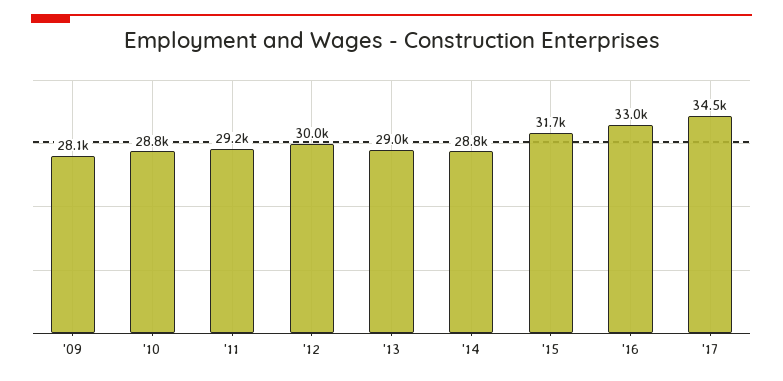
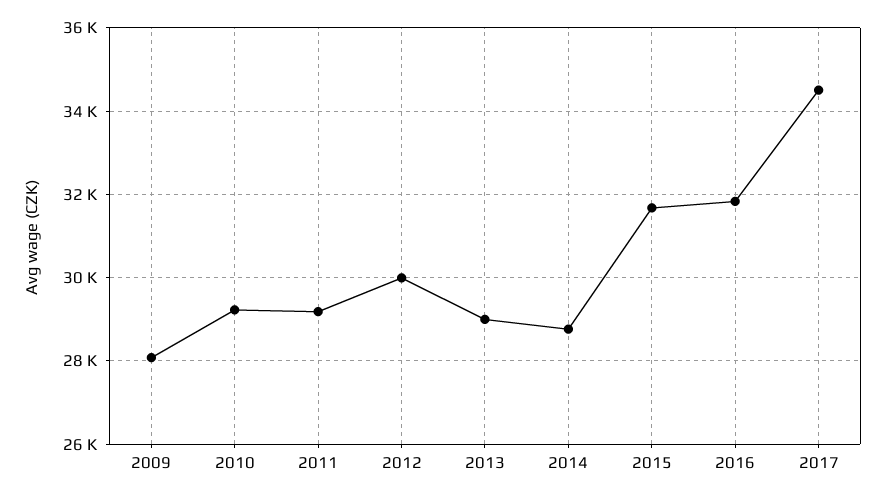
  {
    "'09": 28100,
-   "'10": 28800,
+   "'10": 29200,
    "'11": 29200,
    "'12": 30000,
    "'13": 29000,
    "'14": 28800,
    "'15": 31700,
-   "'16": 33000,
+   "'16": 31800,
    "'17": 34500
  }

